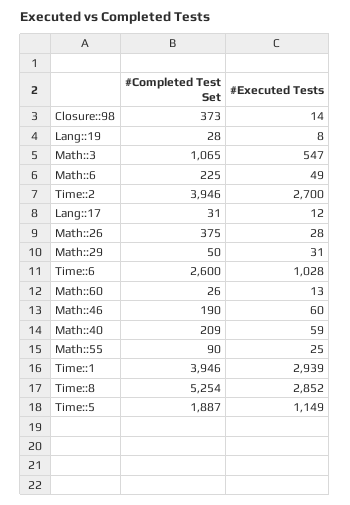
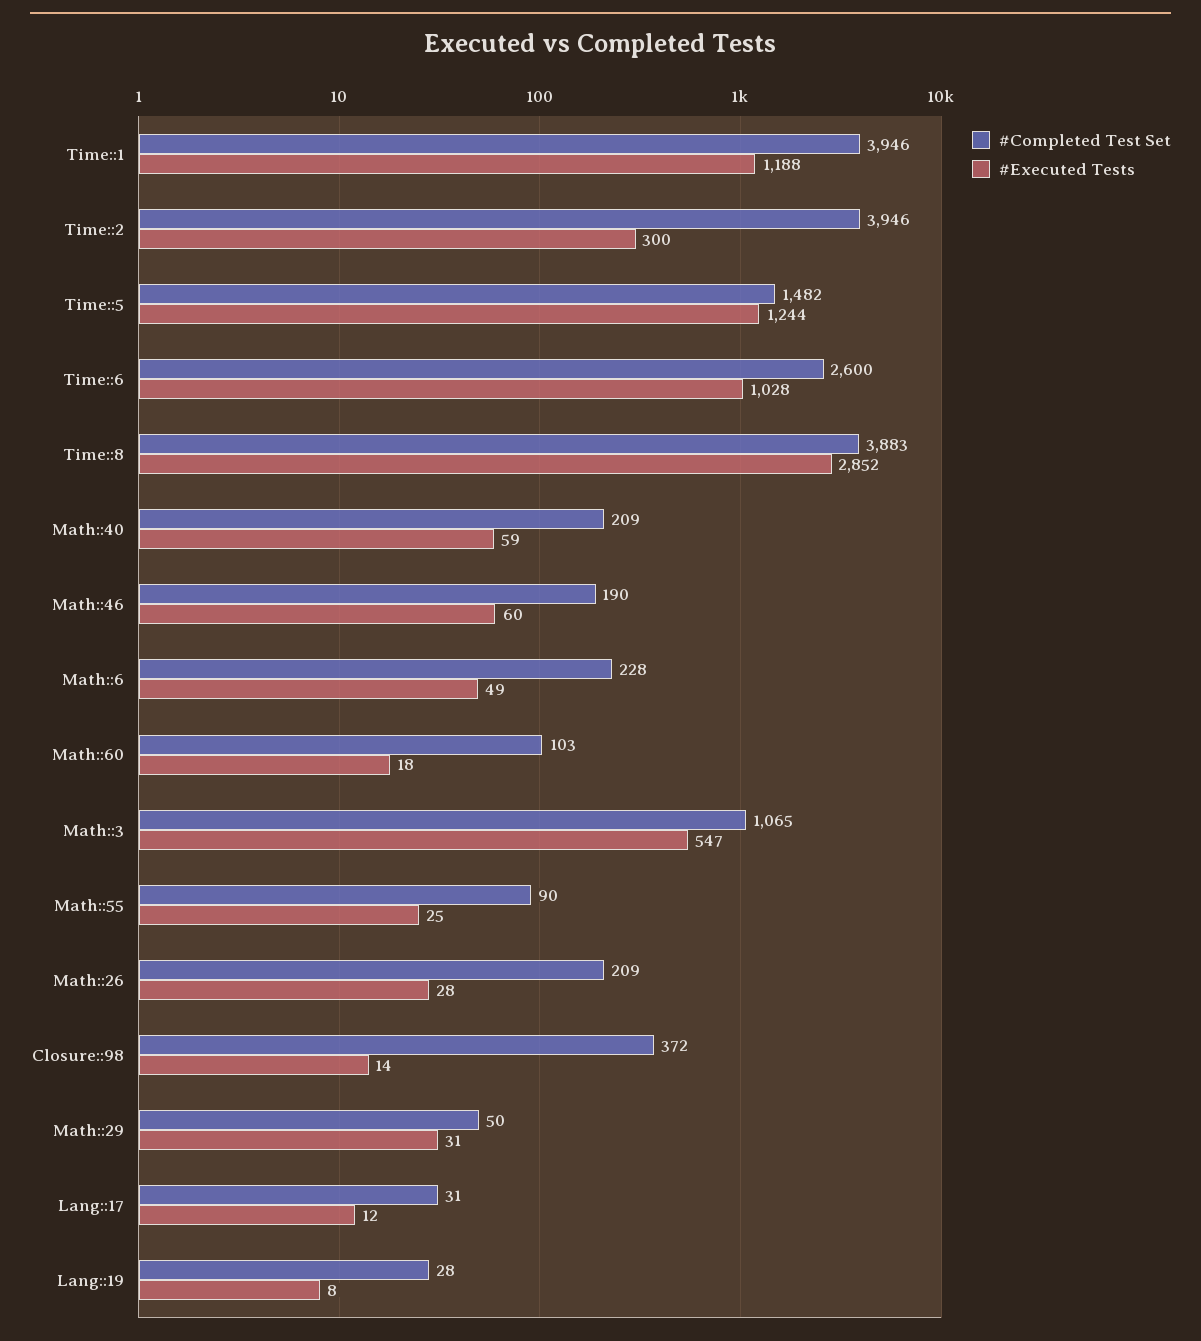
  {
    "#Completed Test Set": {
-     "Closure::98": 373,
+     "Closure::98": 372,
      "Lang::19": 28,
      "Math::3": 1065,
-     "Math::6": 225,
+     "Math::6": 228,
      "Time::2": 3946,
      "Lang::17": 31,
-     "Math::26": 375,
+     "Math::26": 209,
      "Math::29": 50,
      "Time::6": 2600,
-     "Math::60": 26,
+     "Math::60": 103,
      "Math::46": 190,
      "Math::40": 209,
      "Math::55": 90,
      "Time::1": 3946,
-     "Time::8": 5254,
+     "Time::8": 3883,
-     "Time::5": 1887
+     "Time::5": 1482
    },
    "#Executed Tests": {
      "Closure::98": 14,
      "Lang::19": 8,
      "Math::3": 547,
      "Math::6": 49,
-     "Time::2": 2700,
+     "Time::2": 300,
      "Lang::17": 12,
      "Math::26": 28,
      "Math::29": 31,
      "Time::6": 1028,
-     "Math::60": 13,
+     "Math::60": 18,
      "Math::46": 60,
      "Math::40": 59,
      "Math::55": 25,
-     "Time::1": 2939,
+     "Time::1": 1188,
      "Time::8": 2852,
-     "Time::5": 1149
+     "Time::5": 1244
    }
  }

